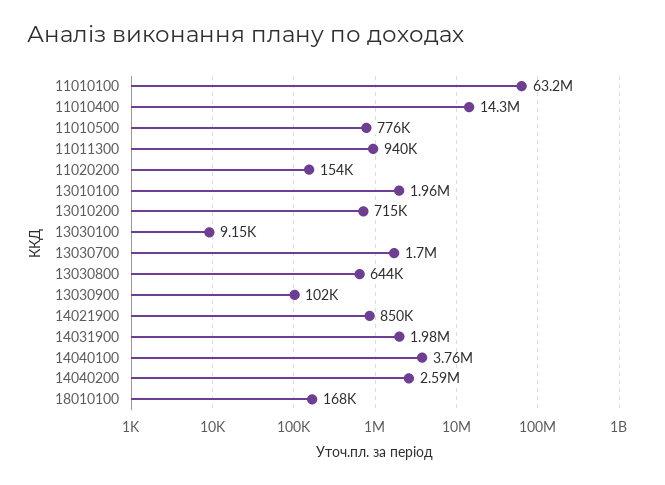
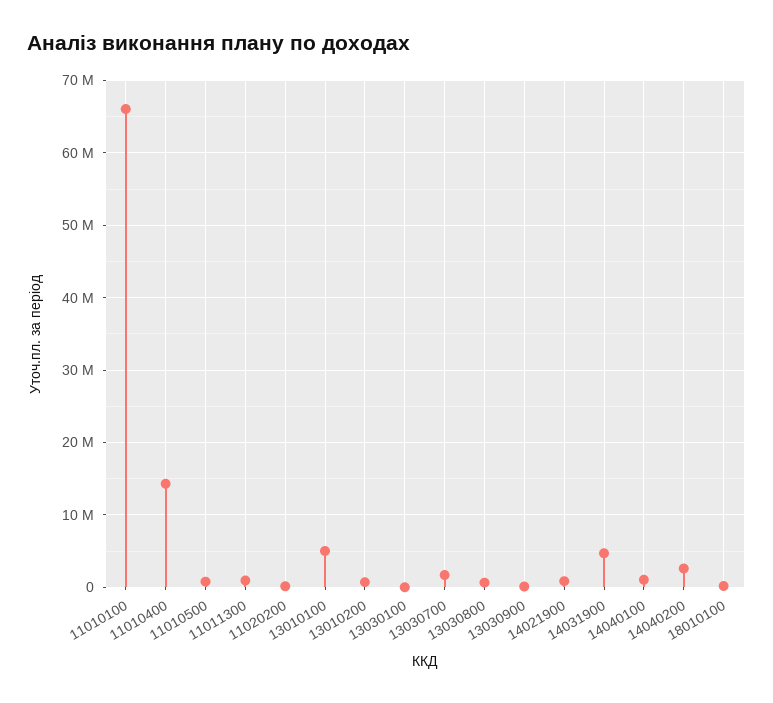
  {
-   "11010100": 63200000,
+   "11010100": 66000000,
    "11010400": 14300000,
    "11010500": 776000,
    "11011300": 940000,
    "11020200": 154000,
-   "13010100": 1960000,
+   "13010100": 5000000,
    "13010200": 715000,
    "13030100": 9150,
    "13030700": 1700000,
    "13030800": 644000,
    "13030900": 102000,
    "14021900": 850000,
-   "14031900": 1980000,
+   "14031900": 5000000,
-   "14040100": 3760000,
+   "14040100": 1000000,
    "14040200": 2590000,
    "18010100": 168000
  }

